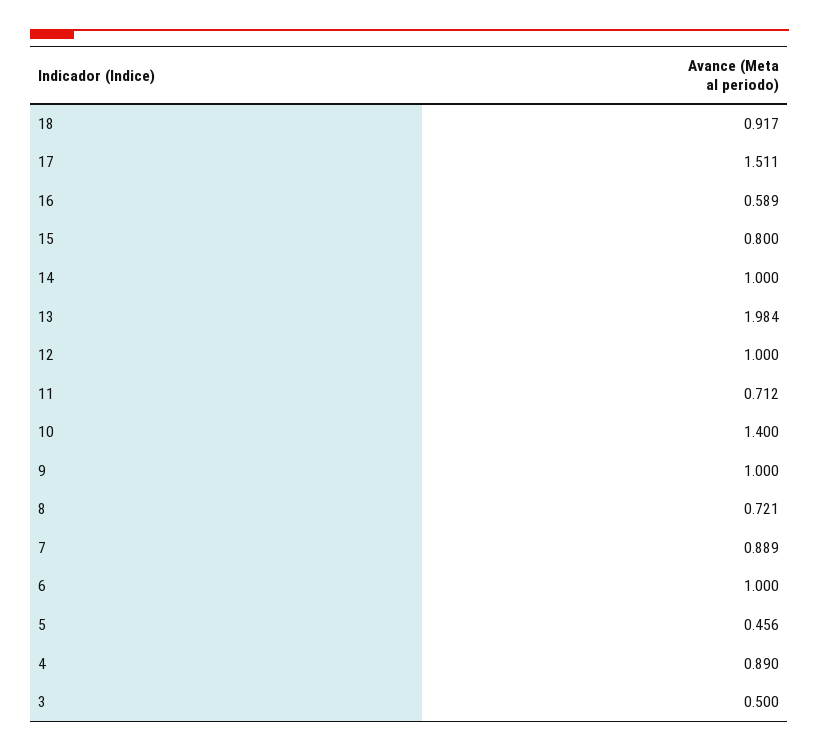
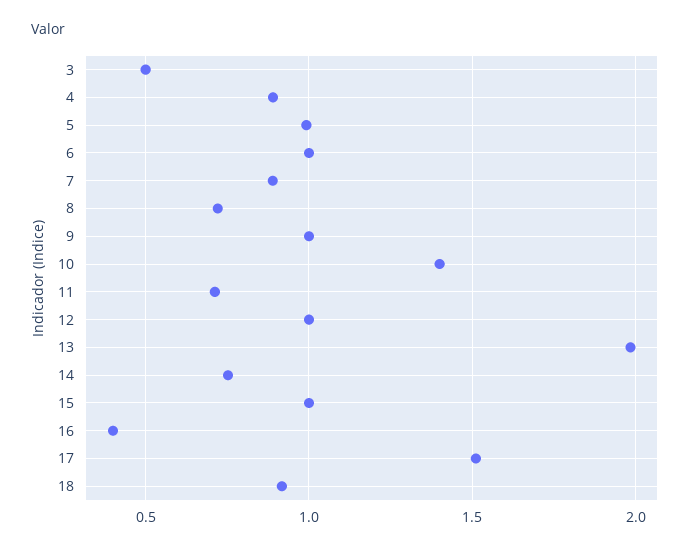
  {
    "18": 0.917,
    "17": 1.511,
-   "16": 0.589,
+   "16": 0.4,
-   "15": 0.8,
+   "15": 1,
-   "14": 1,
+   "14": 0.75,
    "13": 1.984,
    "12": 1,
    "11": 0.712,
    "10": 1.4,
    "9": 1,
    "8": 0.721,
    "7": 0.889,
    "6": 1,
-   "5": 0.456,
+   "5": 1,
    "4": 0.89,
    "3": 0.5
  }

